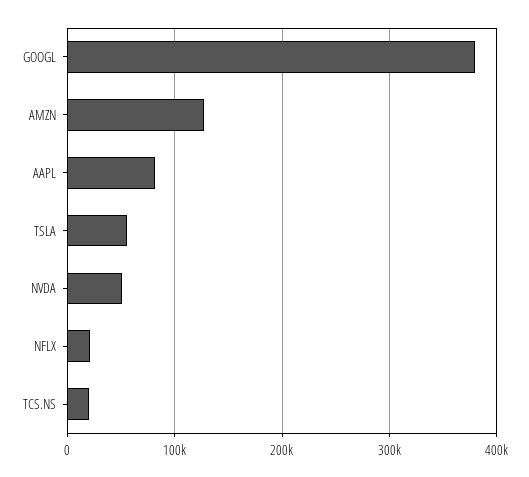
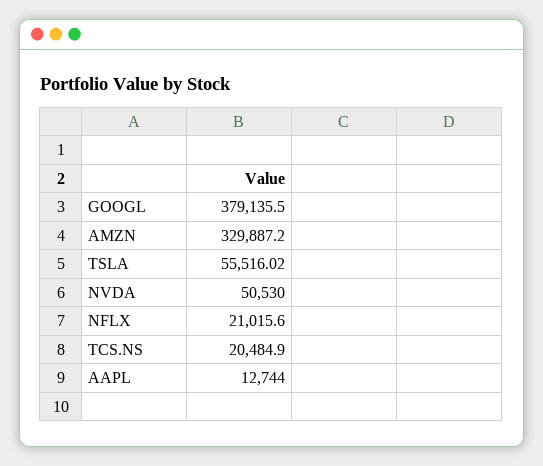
  {
    "GOOGL": 379135.5,
-   "AMZN": 130000,
+   "AMZN": 329887.2,
-   "AAPL": 80000,
+   "AAPL": 12744,
    "TSLA": 55516.02,
    "NVDA": 50530,
    "NFLX": 21015.6,
    "TCS.NS": 20484.9
  }

